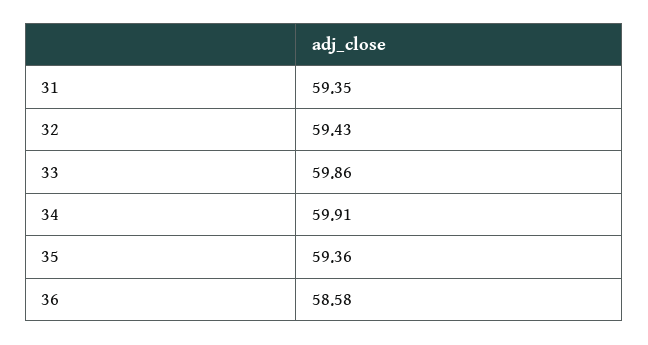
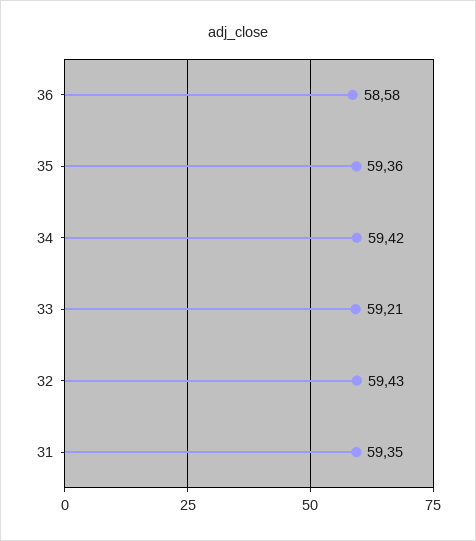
  {
    "31": 59.35,
    "32": 59.43,
-   "33": 59.86,
+   "33": 59.21,
-   "34": 59.91,
+   "34": 59.42,
    "35": 59.36,
    "36": 58.58
  }

